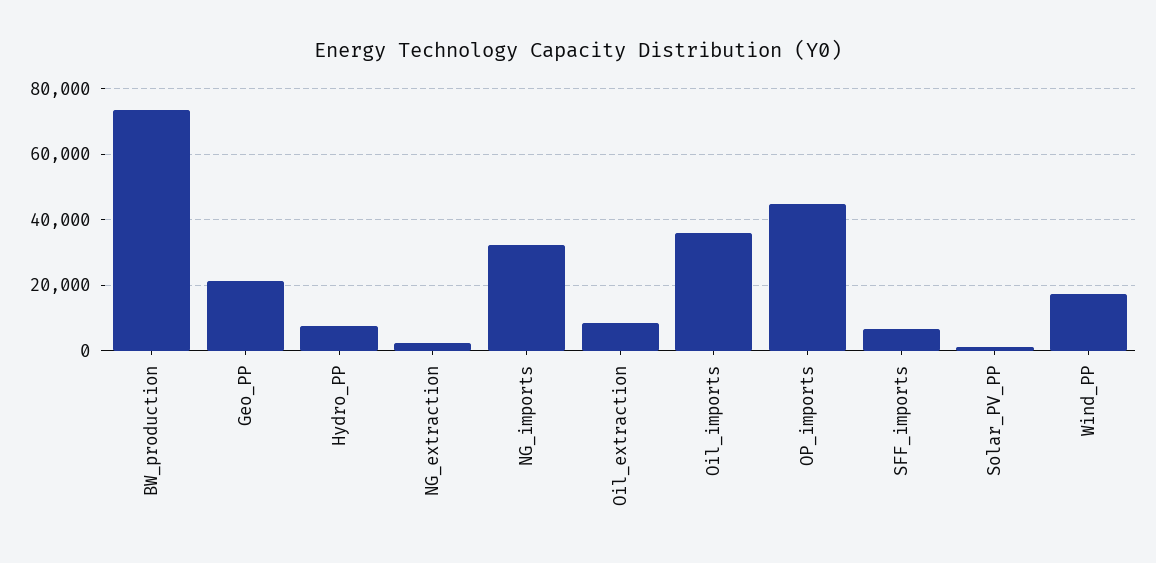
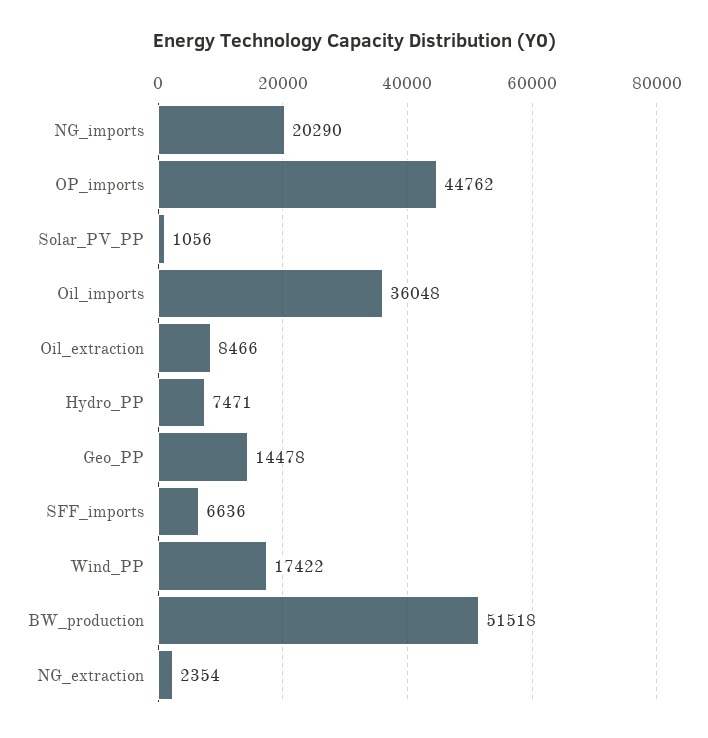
  {
-   "BW_production": 74000,
+   "BW_production": 51518,
-   "Geo_PP": 22000,
+   "Geo_PP": 14478,
    "Hydro_PP": 7471,
    "NG_extraction": 2354,
-   "NG_imports": 32000,
+   "NG_imports": 20290,
    "Oil_extraction": 8466,
    "Oil_imports": 36048,
    "OP_imports": 44762,
    "SFF_imports": 6636,
    "Solar_PV_PP": 1056,
    "Wind_PP": 17422
  }

